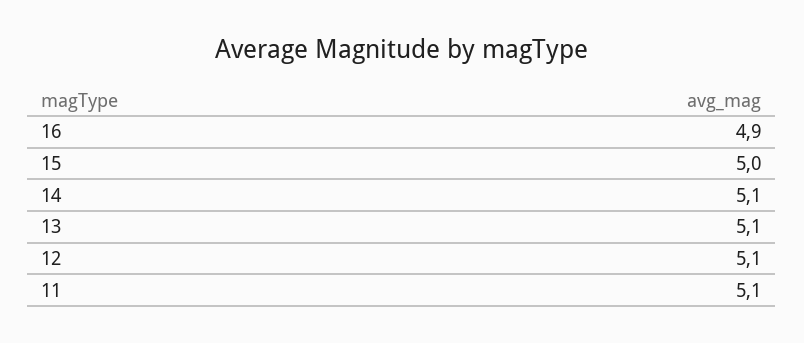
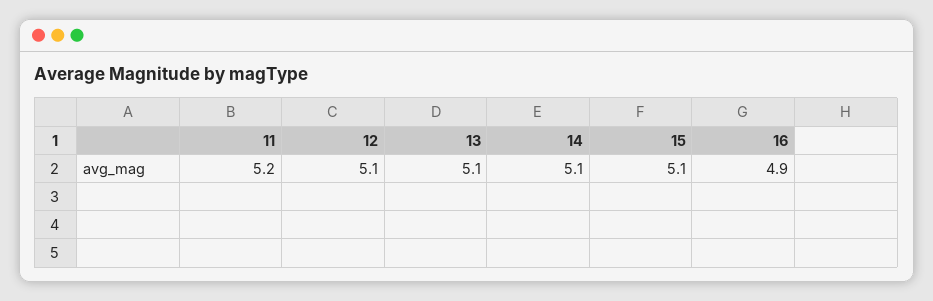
  {
    "16": 4.9,
-   "15": 5,
+   "15": 5.1,
    "14": 5.1,
    "13": 5.1,
    "12": 5.1,
-   "11": 5.1
+   "11": 5.2
  }

